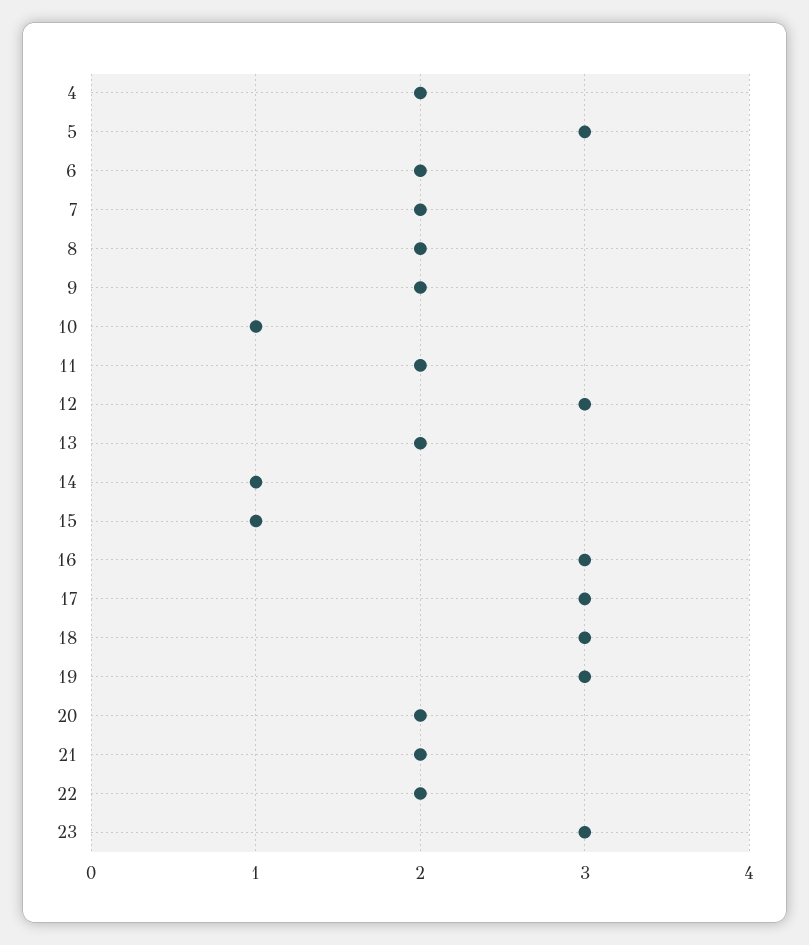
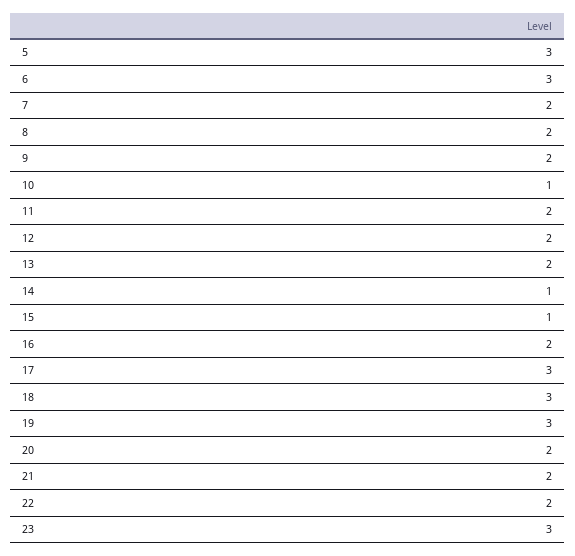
  {
-   "4": 2,
    "5": 3,
-   "6": 2,
+   "6": 3,
    "7": 2,
    "8": 2,
    "9": 2,
    "10": 1,
    "11": 2,
-   "12": 3,
+   "12": 2,
    "13": 2,
    "14": 1,
    "15": 1,
-   "16": 3,
+   "16": 2,
    "17": 3,
    "18": 3,
    "19": 3,
    "20": 2,
    "21": 2,
    "22": 2,
    "23": 3
  }

